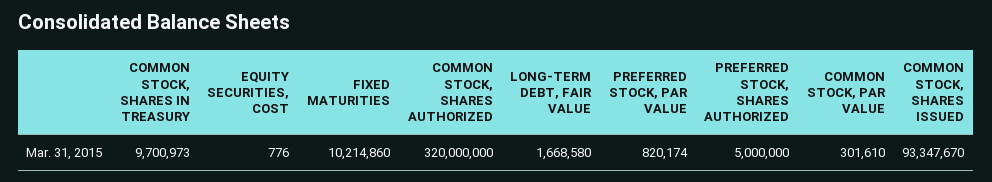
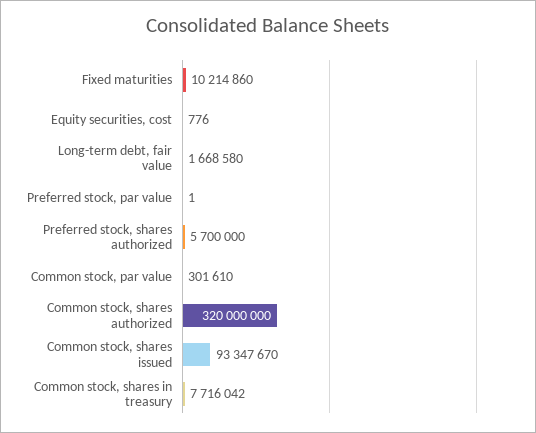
  {
-   "COMMON STOCK, SHARES IN TREASURY": 9700973,
+   "COMMON STOCK, SHARES IN TREASURY": 7716042,
    "EQUITY SECURITIES, COST": 776,
    "FIXED MATURITIES": 10214860,
    "COMMON STOCK, SHARES AUTHORIZED": 320000000,
    "LONG-TERM DEBT, FAIR VALUE": 1668580,
-   "PREFERRED STOCK, PAR VALUE": 820174,
+   "PREFERRED STOCK, PAR VALUE": 1,
-   "PREFERRED STOCK, SHARES AUTHORIZED": 5000000,
+   "PREFERRED STOCK, SHARES AUTHORIZED": 5700000,
    "COMMON STOCK, PAR VALUE": 301610,
    "COMMON STOCK, SHARES ISSUED": 93347670
  }

